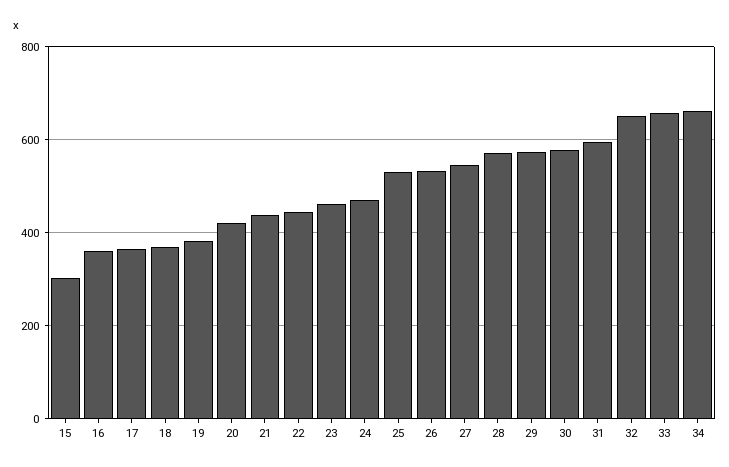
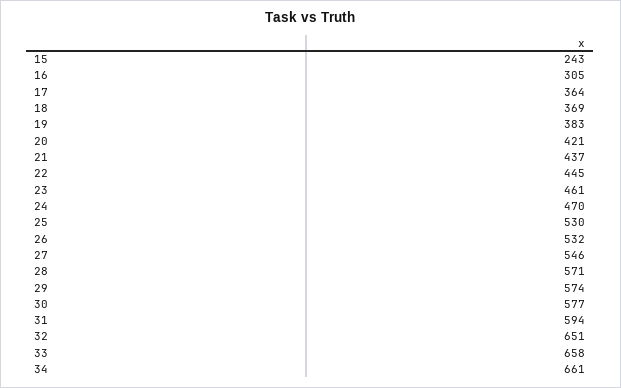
  {
-   "15": 300,
+   "15": 243,
-   "16": 360,
+   "16": 305,
    "17": 364,
    "18": 369,
    "19": 383,
    "20": 421,
    "21": 437,
    "22": 445,
    "23": 461,
    "24": 470,
    "25": 530,
    "26": 532,
    "27": 546,
    "28": 571,
    "29": 574,
    "30": 577,
    "31": 594,
    "32": 651,
    "33": 658,
    "34": 661
  }

